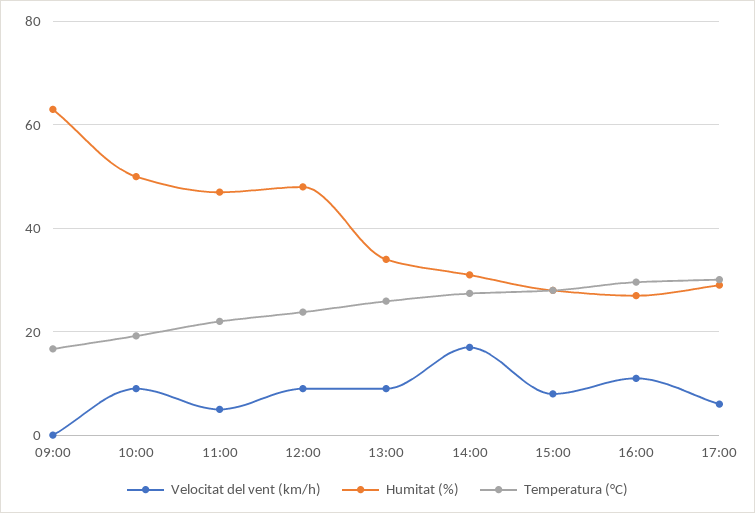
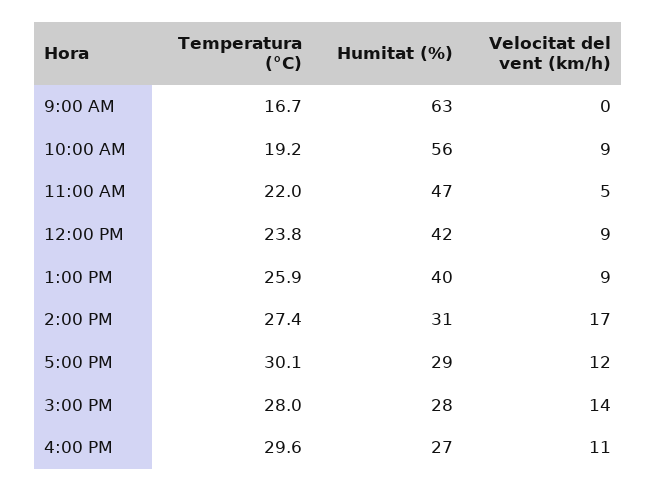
  {
    "Velocitat del vent (km/h)": {
      "09:00": 0,
      "10:00": 9,
      "11:00": 5,
      "12:00": 9,
      "13:00": 9,
      "14:00": 17,
-     "15:00": 8,
+     "15:00": 14,
      "16:00": 11,
-     "17:00": 6
+     "17:00": 12
    },
    "Humitat (%)": {
      "09:00": 63,
-     "10:00": 50,
+     "10:00": 56,
      "11:00": 47,
-     "12:00": 48,
+     "12:00": 42,
-     "13:00": 34,
+     "13:00": 40,
      "14:00": 31,
      "15:00": 28,
      "16:00": 27,
      "17:00": 29
    },
    "Temperatura (°C)": {
      "09:00": 16.7,
      "10:00": 19.2,
      "11:00": 22,
      "12:00": 23.8,
      "13:00": 25.9,
      "14:00": 27.4,
      "15:00": 28,
      "16:00": 29.6,
      "17:00": 30.1
    }
  }

